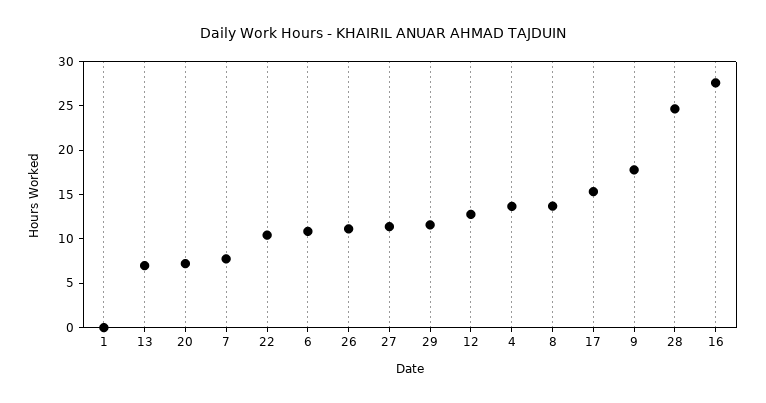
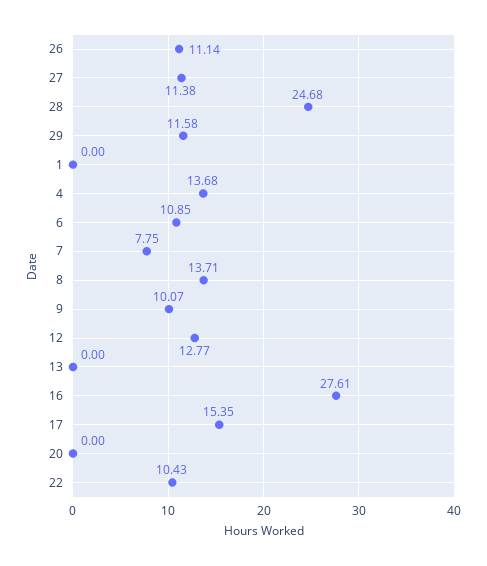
  {
    "1": 0,
-   "13": 7,
+   "13": 0,
-   "20": 7,
+   "20": 0,
    "7": 7.75,
    "22": 10.43,
    "6": 10.85,
    "26": 11.14,
    "27": 11.38,
    "29": 11.58,
    "12": 12.77,
    "4": 13.68,
    "8": 13.71,
    "17": 15.35,
-   "9": 18,
+   "9": 10.07,
    "28": 24.68,
    "16": 27.61
  }

